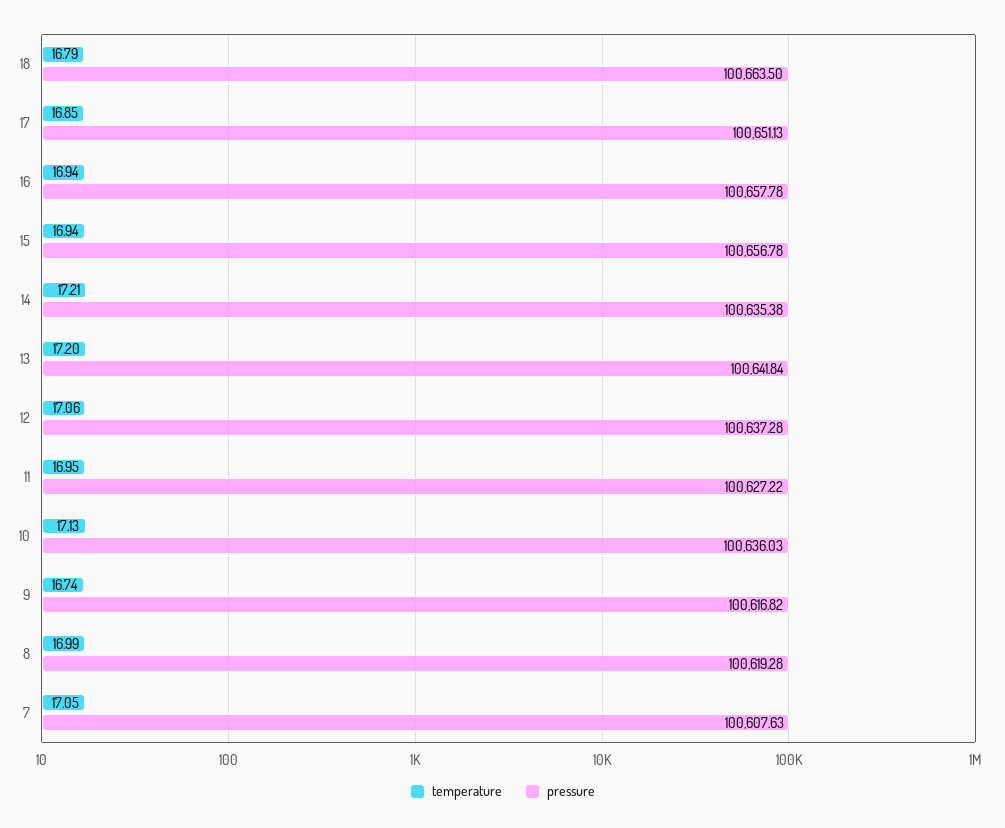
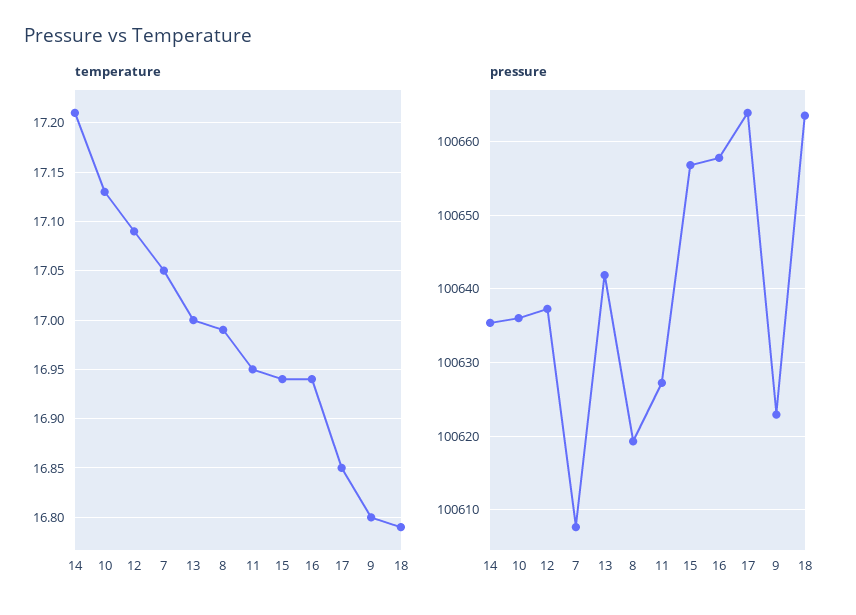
  {
    "temperature": {
      "18": 16.79,
      "17": 16.85,
      "16": 16.94,
      "15": 16.94,
      "14": 17.21,
-     "13": 17.2,
+     "13": 17,
-     "12": 17.06,
+     "12": 17.09,
      "11": 16.95,
      "10": 17.13,
-     "9": 16.74,
+     "9": 16.8,
      "8": 16.99,
      "7": 17.05
    },
    "pressure": {
      "18": 100663.5,
-     "17": 100651.13,
+     "17": 100664,
      "16": 100657.78,
      "15": 100656.78,
      "14": 100635.38,
      "13": 100641.84,
      "12": 100637.28,
      "11": 100627.22,
      "10": 100636.03,
-     "9": 100616.82,
+     "9": 100623,
      "8": 100619.28,
      "7": 100607.63
    }
  }

